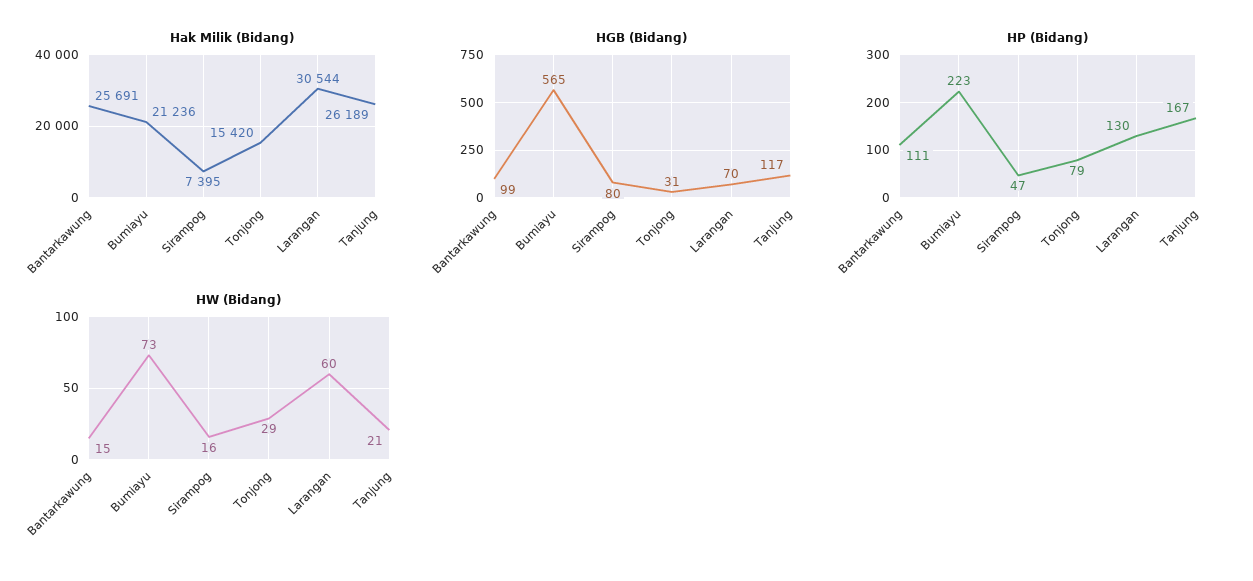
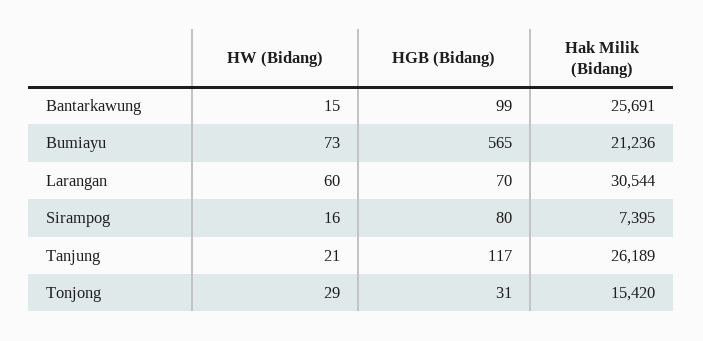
  {
    "Hak Milik (Bidang)": {
      "Bantarkawung": 25691,
      "Bumiayu": 21236,
      "Sirampog": 7395,
      "Tonjong": 15420,
      "Larangan": 30544,
      "Tanjung": 26189
    },
    "HGB (Bidang)": {
      "Bantarkawung": 99,
      "Bumiayu": 565,
      "Sirampog": 80,
      "Tonjong": 31,
      "Larangan": 70,
      "Tanjung": 117
    },
-   "HP (Bidang)": {
-     "Bantarkawung": 111,
-     "Bumiayu": 223,
-     "Sirampog": 47,
-     "Tonjong": 79,
-     "Larangan": 130,
-     "Tanjung": 167
-   },
    "HW (Bidang)": {
      "Bantarkawung": 15,
      "Bumiayu": 73,
      "Sirampog": 16,
      "Tonjong": 29,
      "Larangan": 60,
      "Tanjung": 21
    }
  }

